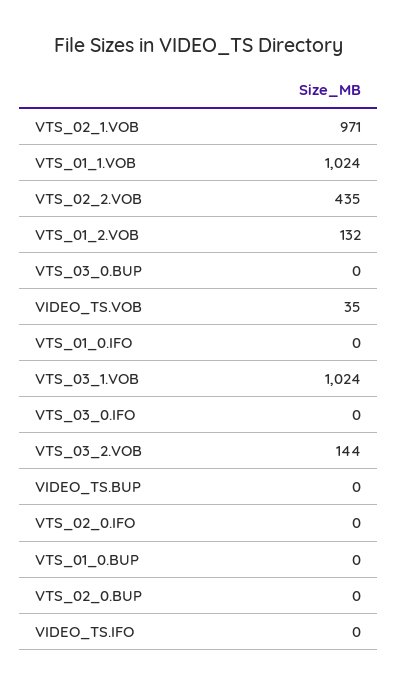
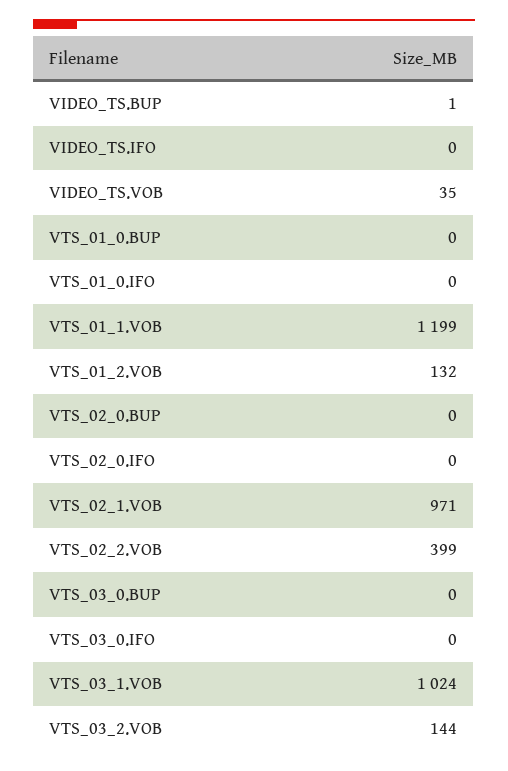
  {
    "VTS_02_1.VOB": 971,
-   "VTS_01_1.VOB": 1024,
+   "VTS_01_1.VOB": 1199,
-   "VTS_02_2.VOB": 435,
+   "VTS_02_2.VOB": 399,
    "VTS_01_2.VOB": 132,
    "VTS_03_0.BUP": 0,
    "VIDEO_TS.VOB": 35,
    "VTS_01_0.IFO": 0,
    "VTS_03_1.VOB": 1024,
    "VTS_03_0.IFO": 0,
    "VTS_03_2.VOB": 144,
-   "VIDEO_TS.BUP": 0,
+   "VIDEO_TS.BUP": 1,
    "VTS_02_0.IFO": 0,
    "VTS_01_0.BUP": 0,
    "VTS_02_0.BUP": 0,
    "VIDEO_TS.IFO": 0
  }

